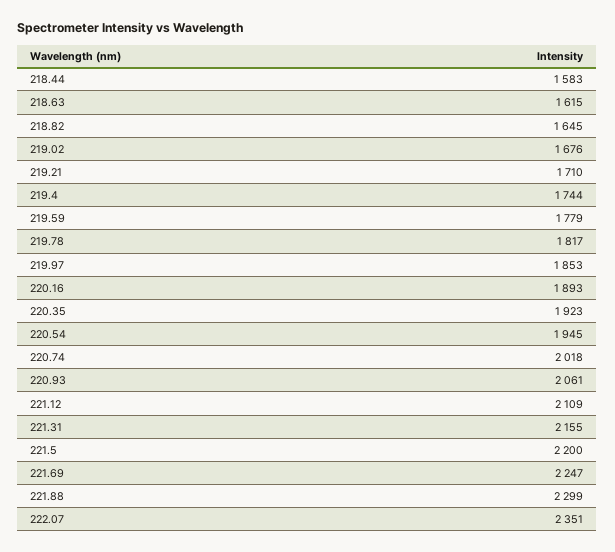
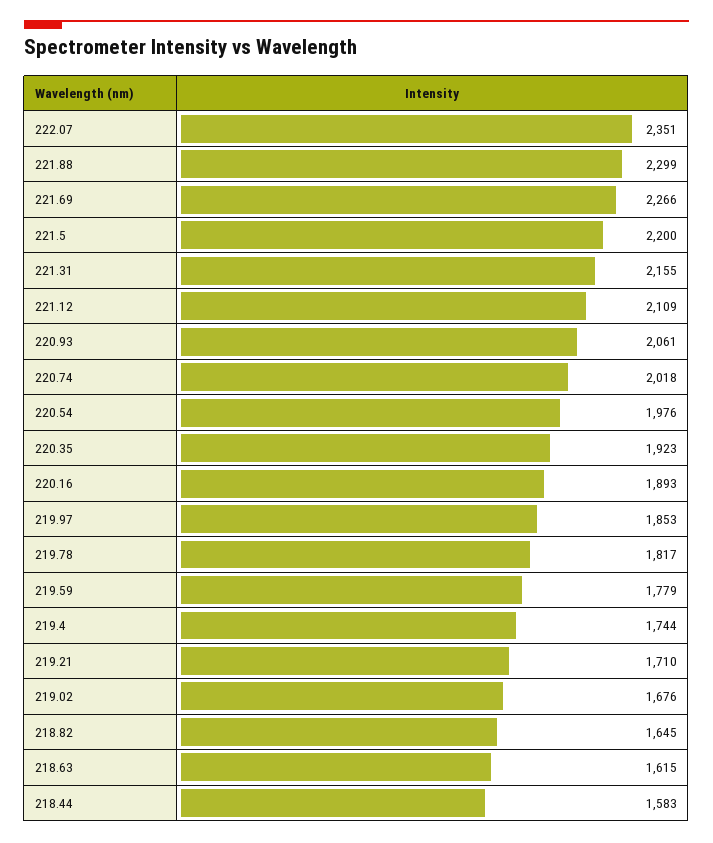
  {
    "218.44": 1583,
    "218.63": 1615,
    "218.82": 1645,
    "219.02": 1676,
    "219.21": 1710,
    "219.4": 1744,
    "219.59": 1779,
    "219.78": 1817,
    "219.97": 1853,
    "220.16": 1893,
    "220.35": 1923,
-   "220.54": 1945,
+   "220.54": 1976,
    "220.74": 2018,
    "220.93": 2061,
    "221.12": 2109,
    "221.31": 2155,
    "221.5": 2200,
-   "221.69": 2247,
+   "221.69": 2266,
    "221.88": 2299,
    "222.07": 2351
  }

